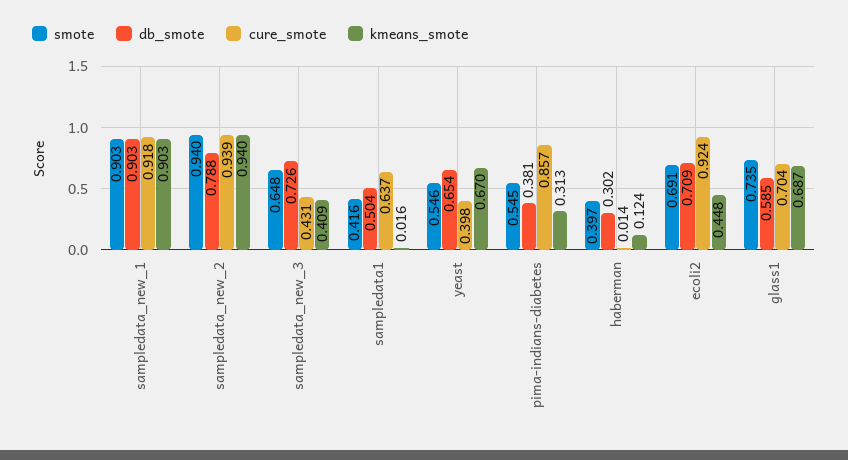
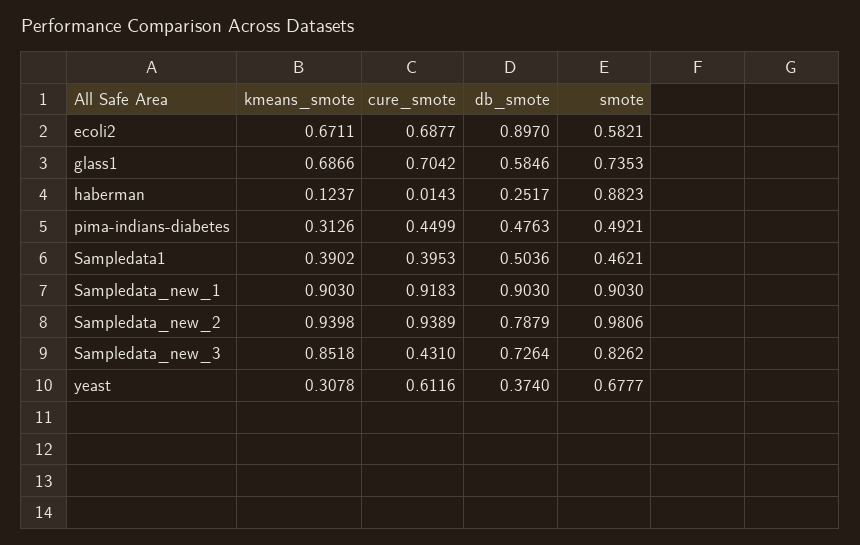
  {
    "smote": {
      "sampledata_new_1": 0.903,
-     "sampledata_new_2": 0.94,
+     "sampledata_new_2": 0.9806,
-     "sampledata_new_3": 0.648,
+     "sampledata_new_3": 0.8262,
-     "sampledata1": 0.416,
+     "sampledata1": 0.4621,
-     "yeast": 0.546,
+     "yeast": 0.6777,
-     "pima-indians-diabetes": 0.545,
+     "pima-indians-diabetes": 0.4921,
-     "haberman": 0.397,
+     "haberman": 0.8823,
-     "ecoli2": 0.691,
+     "ecoli2": 0.5821,
      "glass1": 0.7353
    },
    "db_smote": {
      "sampledata_new_1": 0.903,
      "sampledata_new_2": 0.7879,
      "sampledata_new_3": 0.7264,
      "sampledata1": 0.5036,
-     "yeast": 0.654,
+     "yeast": 0.374,
-     "pima-indians-diabetes": 0.381,
+     "pima-indians-diabetes": 0.4763,
-     "haberman": 0.302,
+     "haberman": 0.2517,
-     "ecoli2": 0.709,
+     "ecoli2": 0.897,
      "glass1": 0.5846
    },
    "cure_smote": {
      "sampledata_new_1": 0.9183,
      "sampledata_new_2": 0.9389,
      "sampledata_new_3": 0.431,
-     "sampledata1": 0.637,
+     "sampledata1": 0.3953,
-     "yeast": 0.398,
+     "yeast": 0.6116,
-     "pima-indians-diabetes": 0.857,
+     "pima-indians-diabetes": 0.4499,
      "haberman": 0.0143,
-     "ecoli2": 0.924,
+     "ecoli2": 0.6877,
      "glass1": 0.7042
    },
    "kmeans_smote": {
      "sampledata_new_1": 0.903,
      "sampledata_new_2": 0.9398,
-     "sampledata_new_3": 0.409,
+     "sampledata_new_3": 0.8518,
-     "sampledata1": 0.016,
+     "sampledata1": 0.3902,
-     "yeast": 0.67,
+     "yeast": 0.3078,
      "pima-indians-diabetes": 0.3126,
      "haberman": 0.1237,
-     "ecoli2": 0.448,
+     "ecoli2": 0.6711,
      "glass1": 0.6866
    }
  }

